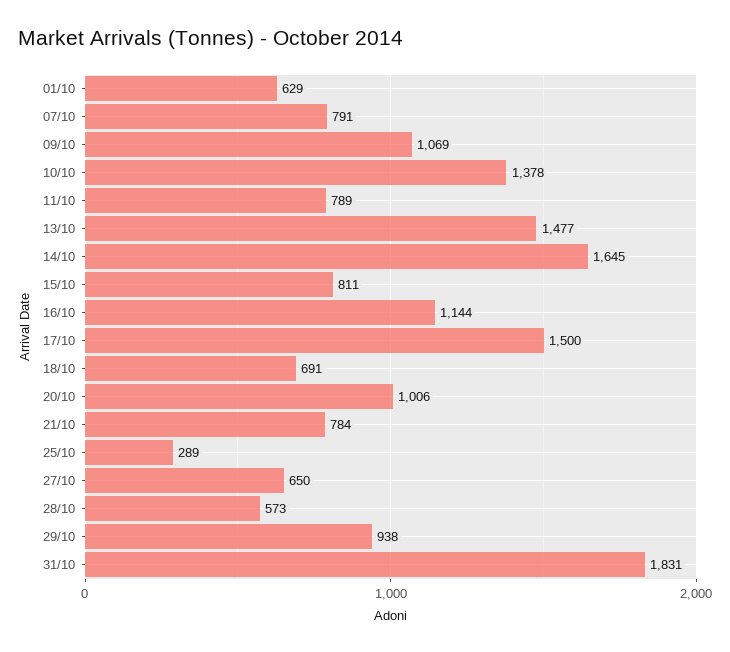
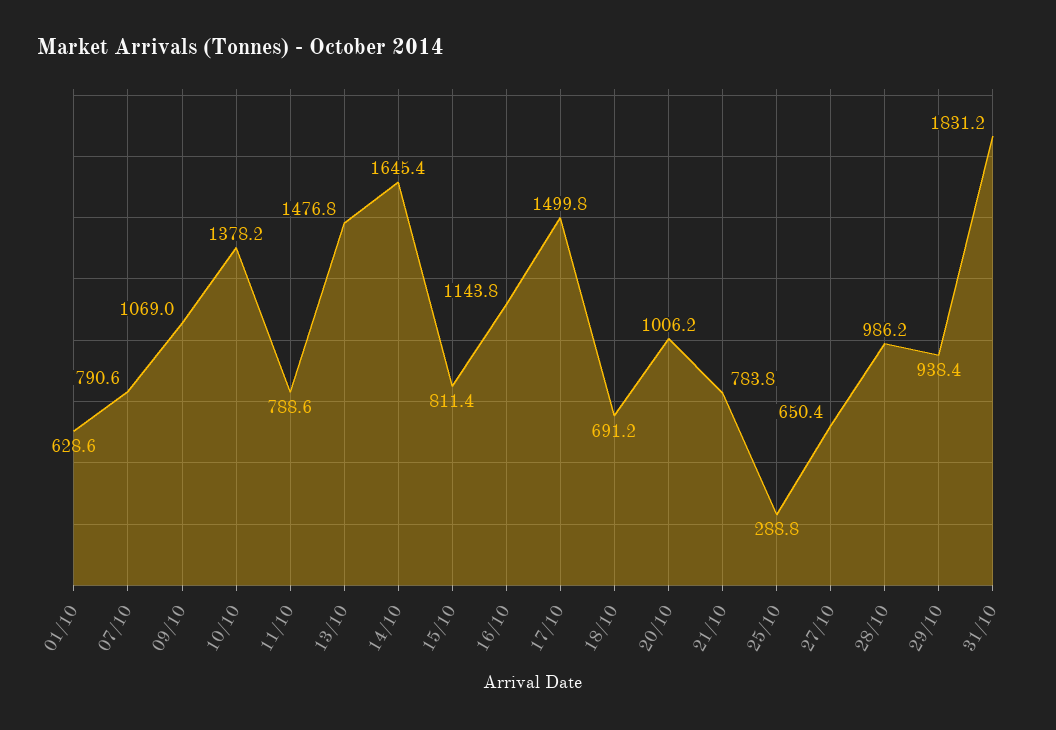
  {
    "01/10": 628.6,
    "07/10": 790.6,
    "09/10": 1069,
    "10/10": 1378.2,
    "11/10": 788.6,
    "13/10": 1476.8,
    "14/10": 1645.4,
    "15/10": 811.4,
    "16/10": 1143.8,
    "17/10": 1499.8,
    "18/10": 691.2,
    "20/10": 1006.2,
    "21/10": 783.8,
    "25/10": 288.8,
    "27/10": 650.4,
-   "28/10": 573,
+   "28/10": 986.2,
    "29/10": 938.4,
    "31/10": 1831.2
  }

